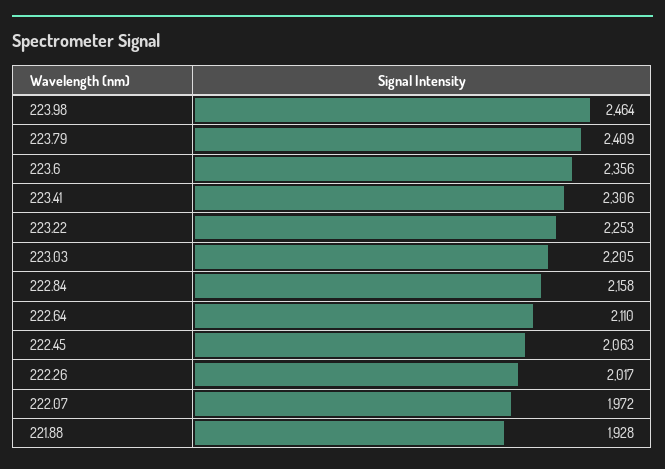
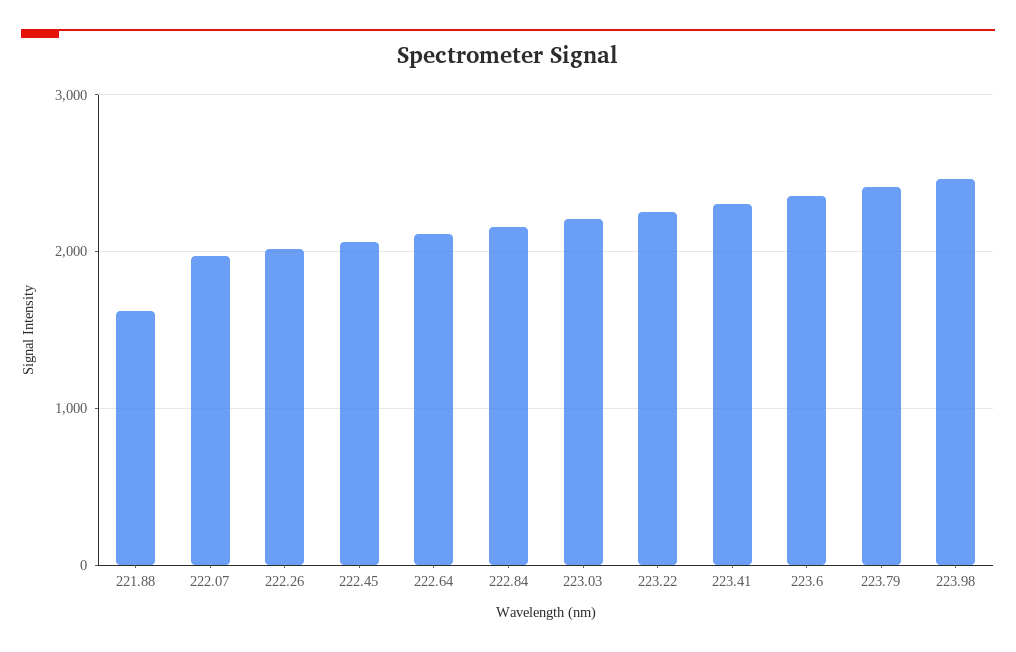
  {
    "223.98": 2464,
    "223.79": 2409,
    "223.6": 2356,
    "223.41": 2306,
    "223.22": 2253,
    "223.03": 2205,
    "222.84": 2158,
    "222.64": 2110,
    "222.45": 2063,
    "222.26": 2017,
    "222.07": 1972,
-   "221.88": 1928
+   "221.88": 1600
  }

